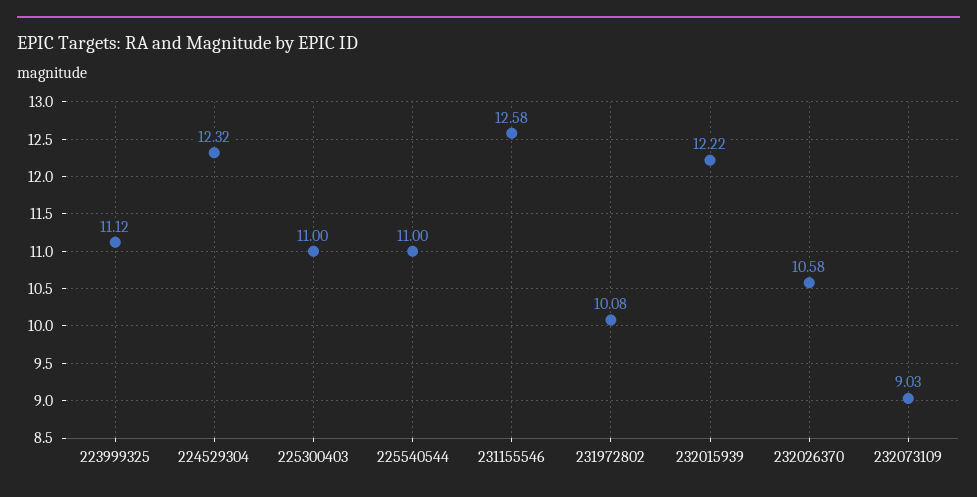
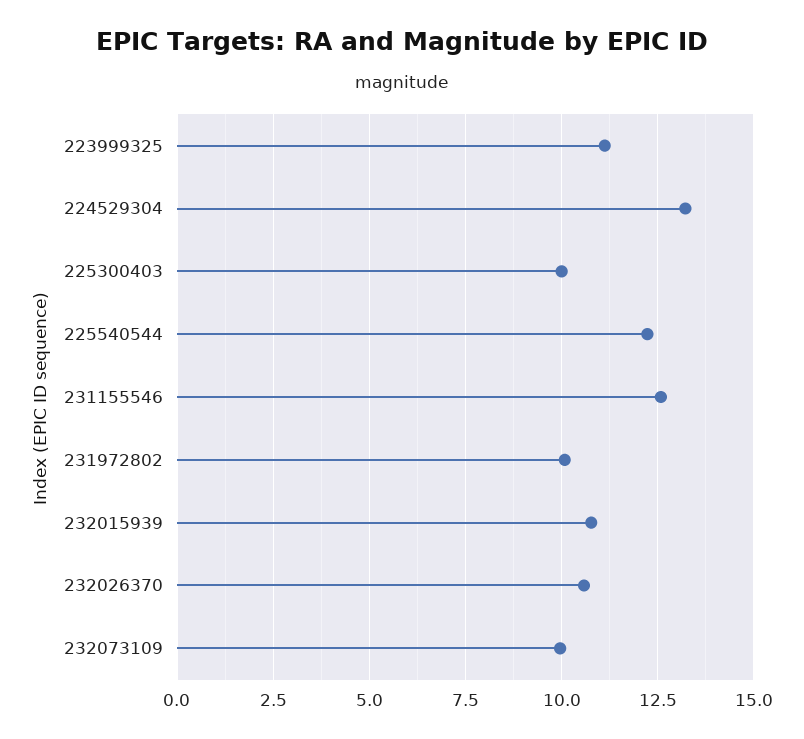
  {
    "223999325": 11.12,
-   "224529304": 12.32,
+   "224529304": 13.25,
-   "225300403": 11,
+   "225300403": 10,
-   "225540544": 11,
+   "225540544": 12.25,
    "231155546": 12.58,
    "231972802": 10.08,
-   "232015939": 12.22,
+   "232015939": 10.75,
    "232026370": 10.58,
-   "232073109": 9.03
+   "232073109": 10
  }

